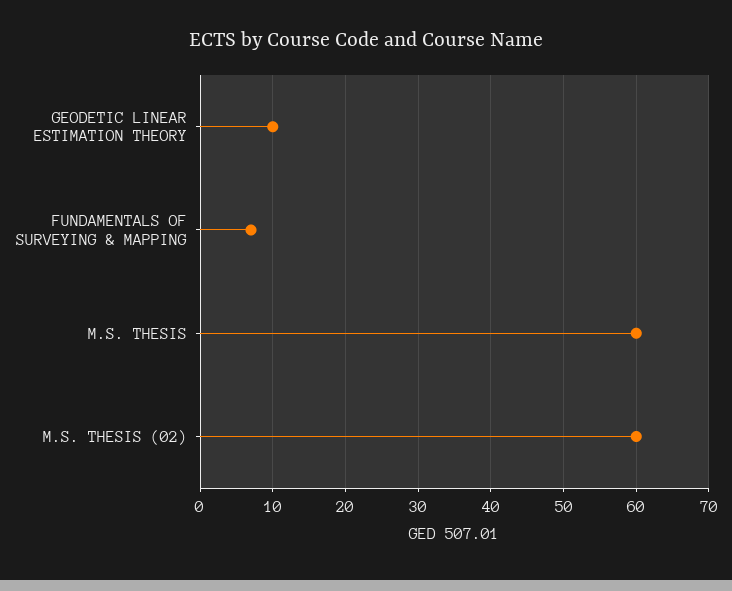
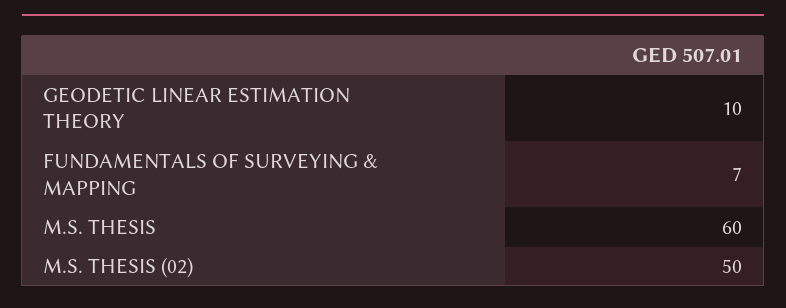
  {
    "GEODETIC LINEAR ESTIMATION THEORY": 10,
    "FUNDAMENTALS OF SURVEYING & MAPPING": 7,
    "M.S. THESIS": 60,
-   "M.S. THESIS (02)": 60
+   "M.S. THESIS (02)": 50
  }

